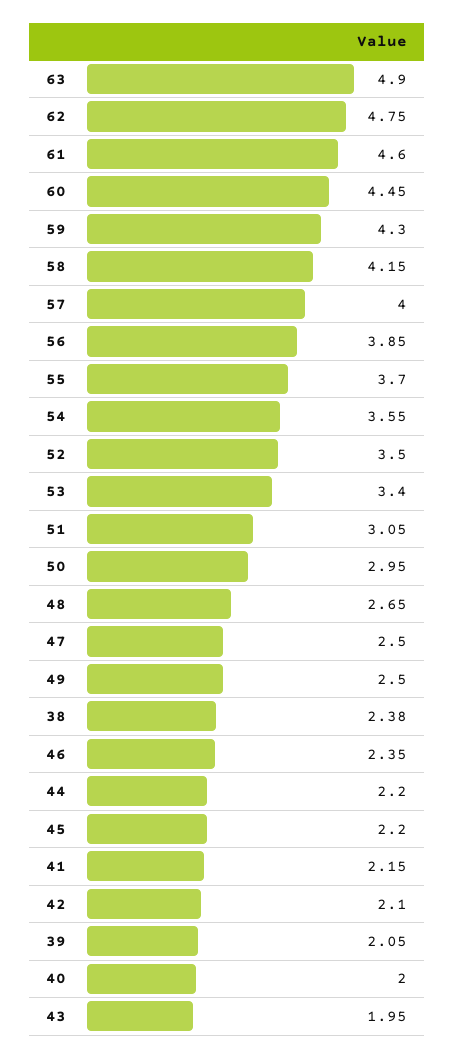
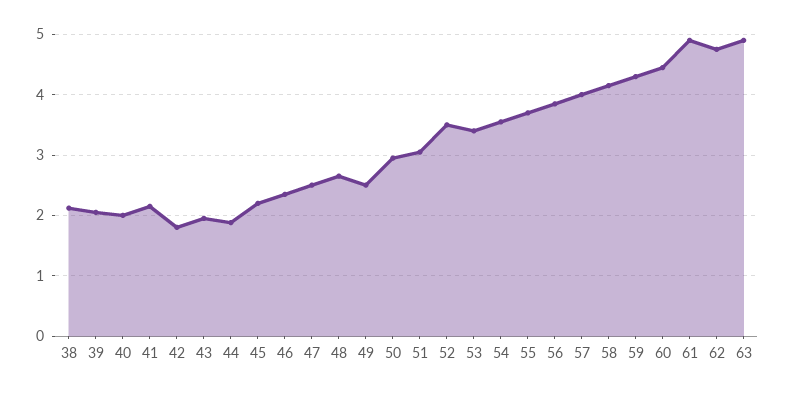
  {
    "63": 4.9,
    "62": 4.75,
-   "61": 4.6,
+   "61": 4.9,
    "60": 4.45,
    "59": 4.3,
    "58": 4.15,
    "57": 4,
    "56": 3.85,
    "55": 3.7,
    "54": 3.55,
    "52": 3.5,
    "53": 3.4,
    "51": 3.05,
    "50": 2.95,
    "48": 2.65,
    "47": 2.5,
    "49": 2.5,
-   "38": 2.38,
+   "38": 2.1,
    "46": 2.35,
-   "44": 2.2,
+   "44": 1.9,
    "45": 2.2,
    "41": 2.15,
-   "42": 2.1,
+   "42": 1.8,
    "39": 2.05,
    "40": 2,
    "43": 1.95
  }

